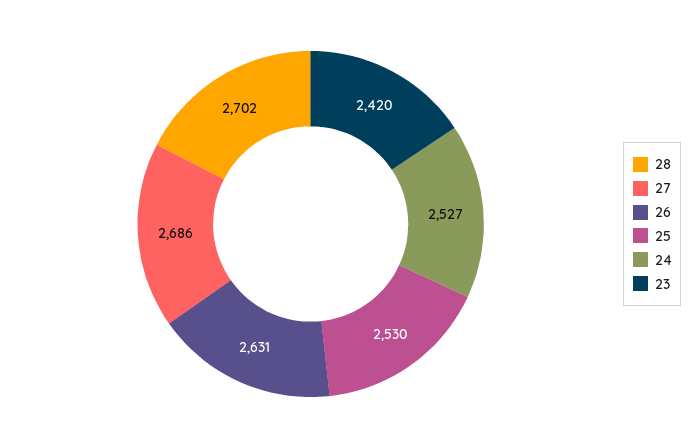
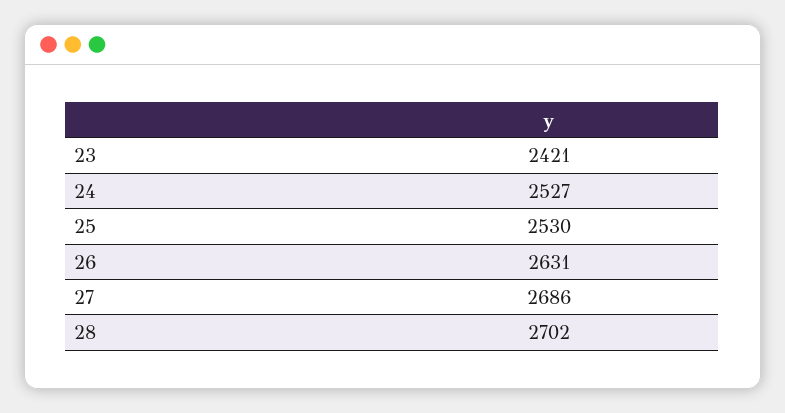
  {
    "28": 2702,
    "27": 2686,
    "26": 2631,
    "25": 2530,
    "24": 2527,
-   "23": 2420
+   "23": 2421
  }

